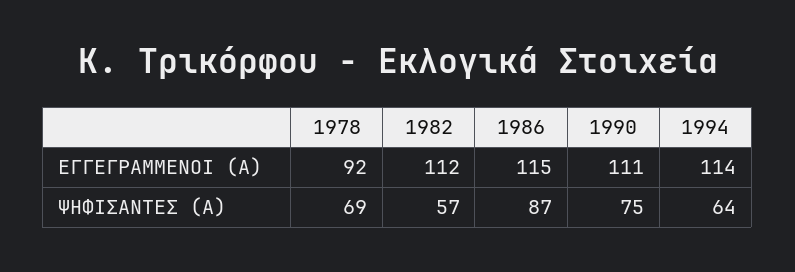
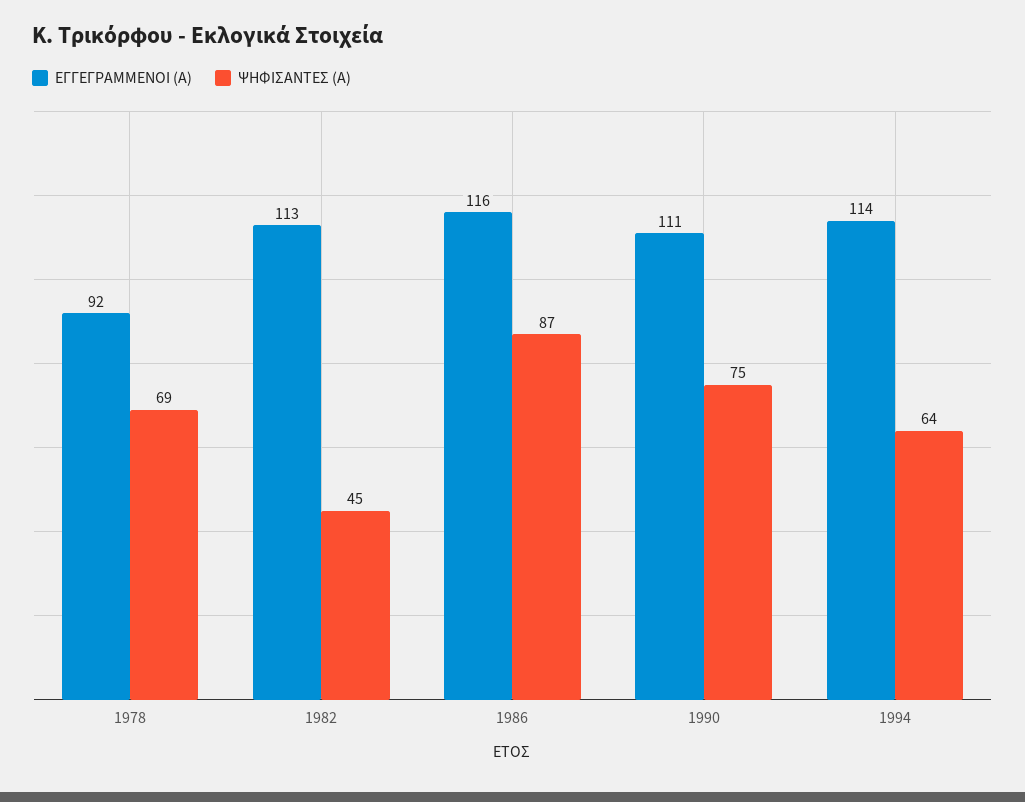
  {
    "ΕΓΓΕΓΡΑΜΜΕΝΟΙ (Α)": {
      "1978": 92,
-     "1982": 112,
+     "1982": 113,
-     "1986": 115,
+     "1986": 116,
      "1990": 111,
      "1994": 114
    },
    "ΨΗΦΙΣΑΝΤΕΣ (Α)": {
      "1978": 69,
-     "1982": 57,
+     "1982": 45,
      "1986": 87,
      "1990": 75,
      "1994": 64
    }
  }

